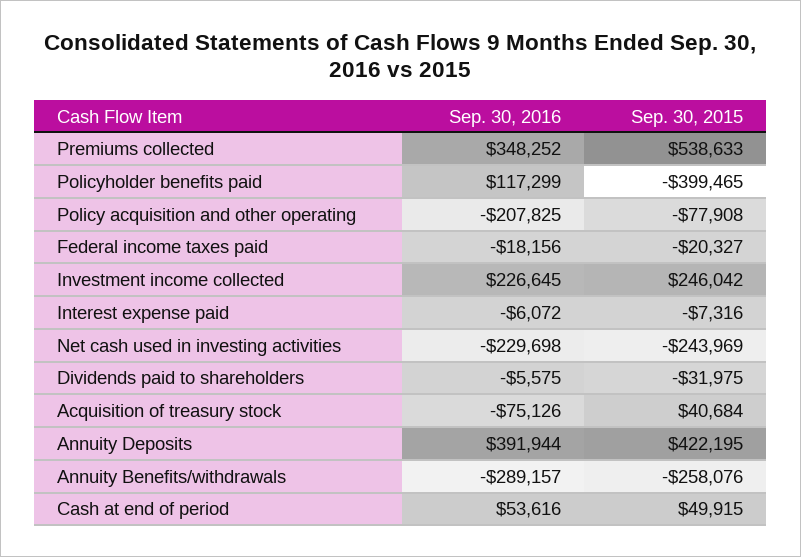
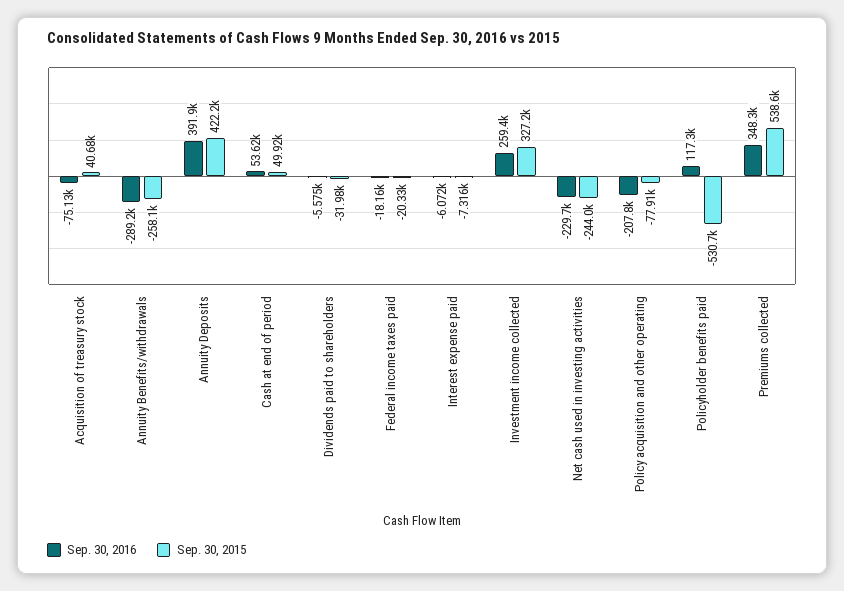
  {
    "Sep. 30, 2016": {
      "Premiums collected": 348252,
      "Policyholder benefits paid": 117299,
      "Policy acquisition and other operating": -207825,
      "Federal income taxes paid": -18156,
-     "Investment income collected": 226645,
+     "Investment income collected": 259400,
      "Interest expense paid": -6072,
      "Net cash used in investing activities": -229698,
      "Dividends paid to shareholders": -5575,
      "Acquisition of treasury stock": -75126,
      "Annuity Deposits": 391944,
      "Annuity Benefits/withdrawals": -289157,
      "Cash at end of period": 53616
    },
    "Sep. 30, 2015": {
      "Premiums collected": 538633,
-     "Policyholder benefits paid": -399465,
+     "Policyholder benefits paid": -530700,
      "Policy acquisition and other operating": -77908,
      "Federal income taxes paid": -20327,
-     "Investment income collected": 246042,
+     "Investment income collected": 327200,
      "Interest expense paid": -7316,
      "Net cash used in investing activities": -243969,
      "Dividends paid to shareholders": -31975,
      "Acquisition of treasury stock": 40684,
      "Annuity Deposits": 422195,
      "Annuity Benefits/withdrawals": -258076,
      "Cash at end of period": 49915
    }
  }

